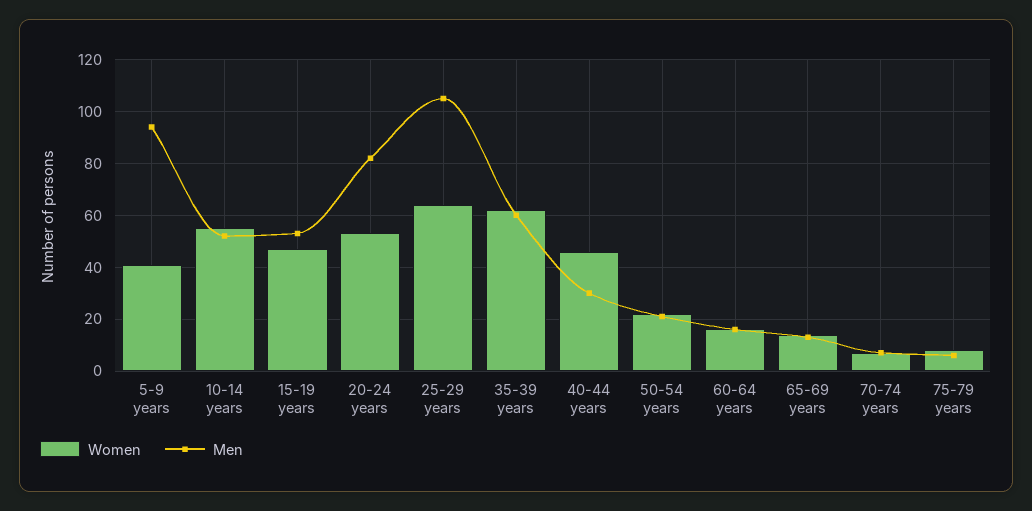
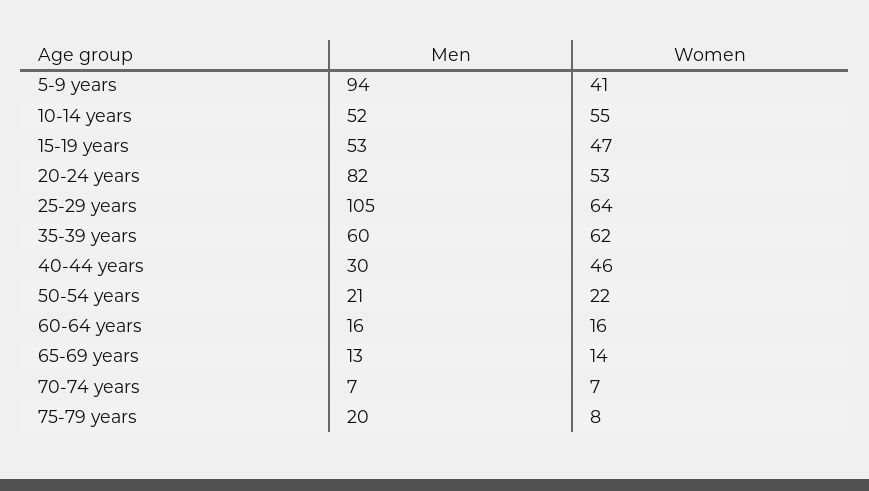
  {
    "Women": {
      "5-9 years": 41,
      "10-14 years": 55,
      "15-19 years": 47,
      "20-24 years": 53,
      "25-29 years": 64,
      "35-39 years": 62,
      "40-44 years": 46,
      "50-54 years": 22,
      "60-64 years": 16,
      "65-69 years": 14,
      "70-74 years": 7,
      "75-79 years": 8
    },
    "Men": {
      "5-9 years": 94,
      "10-14 years": 52,
      "15-19 years": 53,
      "20-24 years": 82,
      "25-29 years": 105,
      "35-39 years": 60,
      "40-44 years": 30,
      "50-54 years": 21,
      "60-64 years": 16,
      "65-69 years": 13,
      "70-74 years": 7,
-     "75-79 years": 5
+     "75-79 years": 20
    }
  }

